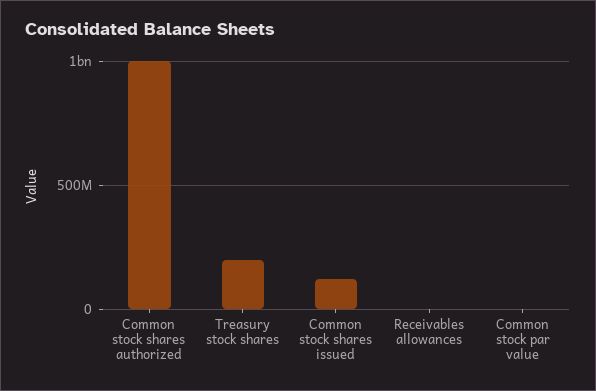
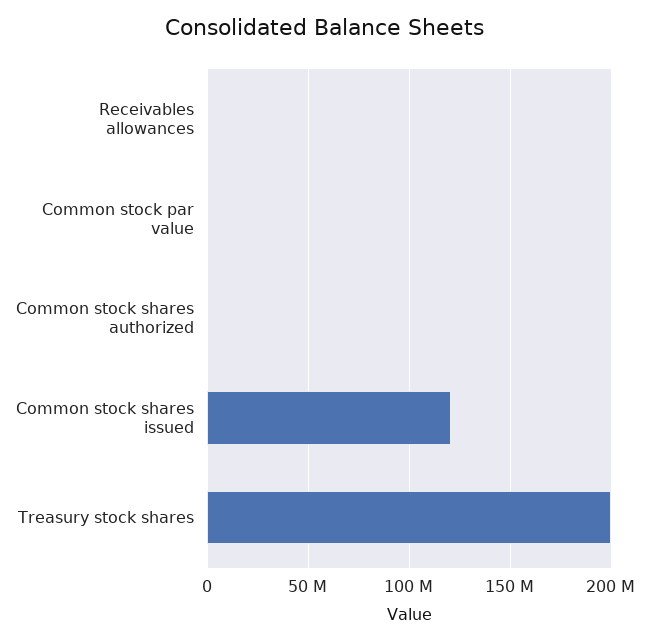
  {
-   "Common stock shares authorized": 1000000000,
+   "Common stock shares authorized": 0,
    "Treasury stock shares": 200000000,
    "Common stock shares issued": 120000000,
    "Receivables allowances": 0,
    "Common stock par value": 0
  }

